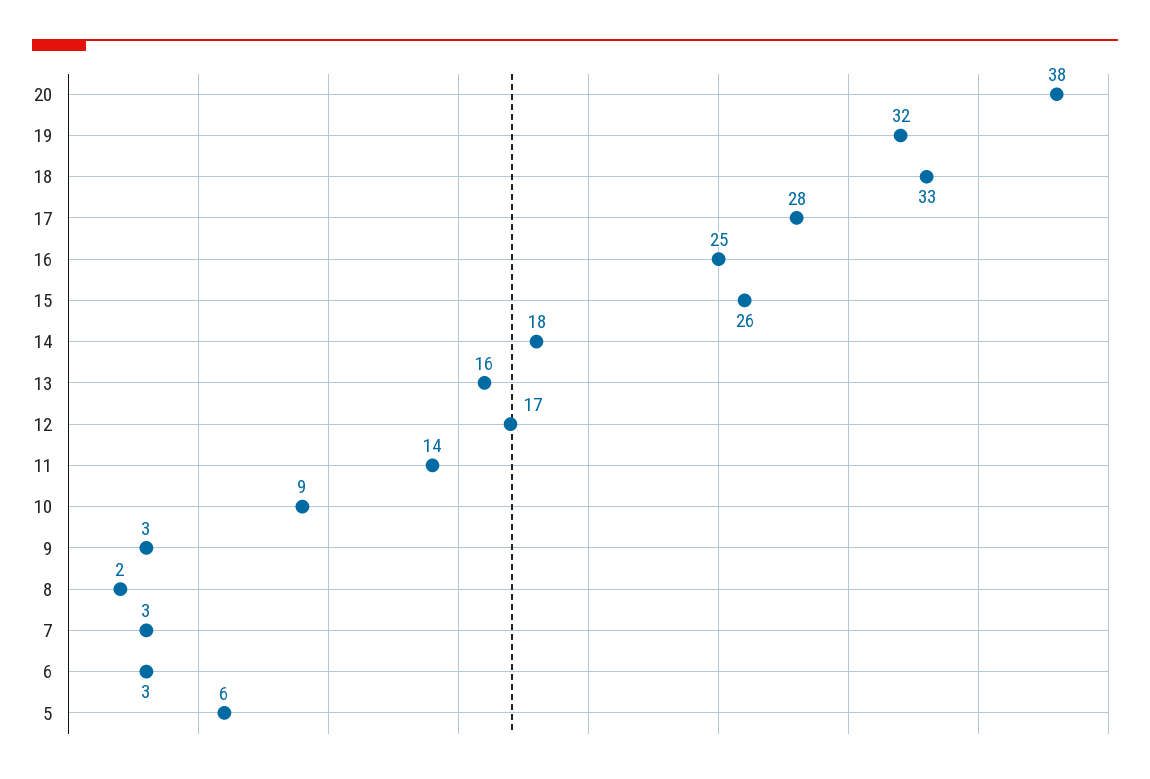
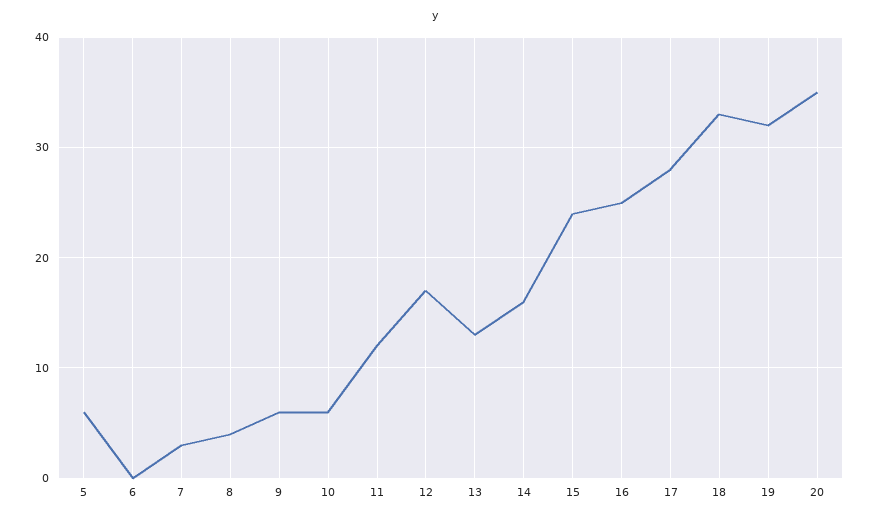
  {
-   "20": 38,
+   "20": 35,
    "19": 32,
    "18": 33,
    "17": 28,
    "16": 25,
-   "15": 26,
+   "15": 24,
-   "14": 18,
+   "14": 16,
-   "13": 16,
+   "13": 13,
    "12": 17,
-   "11": 14,
+   "11": 12,
-   "10": 9,
+   "10": 6,
-   "9": 3,
+   "9": 6,
-   "8": 2,
+   "8": 4,
    "7": 3,
-   "6": 3,
+   "6": 0,
    "5": 6
  }

